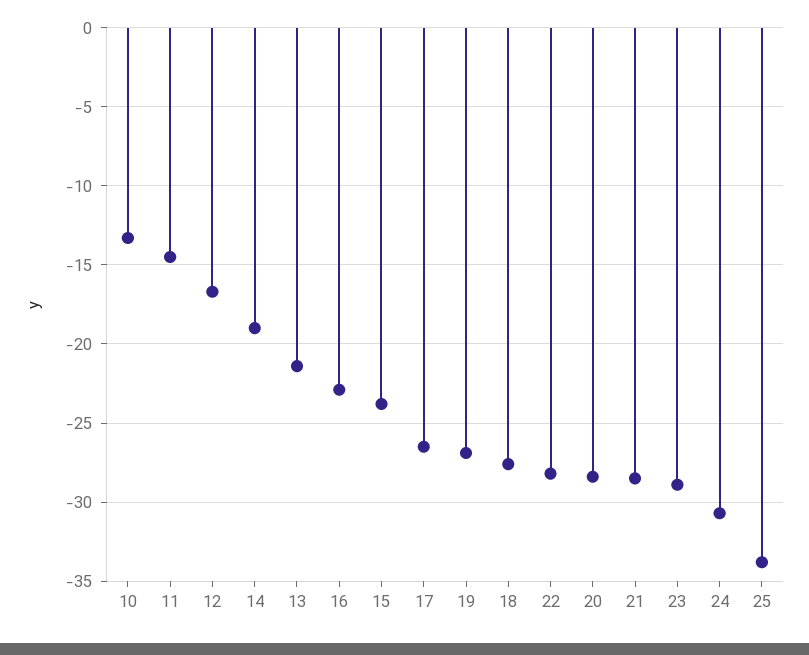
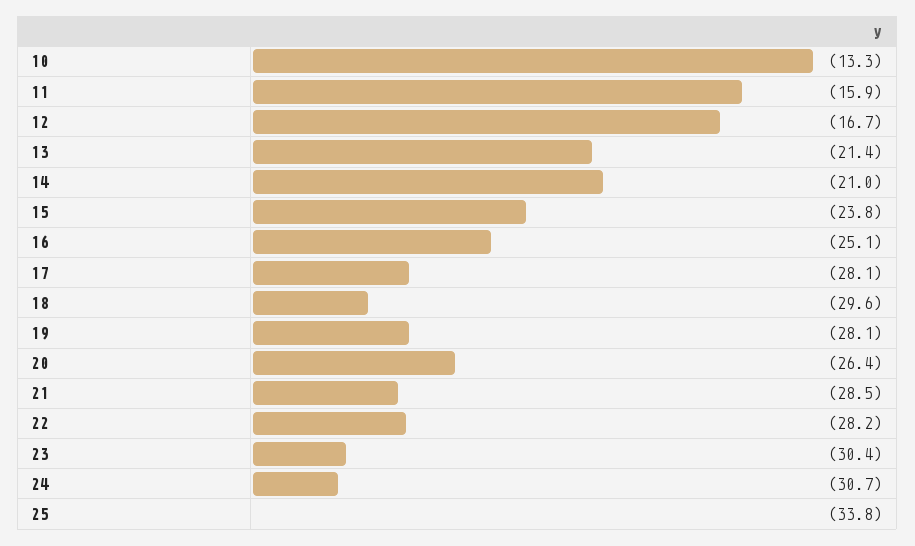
  {
    "10": -13.3,
-   "11": -14.5,
+   "11": -15.9,
    "12": -16.7,
-   "14": -19,
+   "14": -21,
    "13": -21.4,
-   "16": -23,
+   "16": -25.1,
    "15": -23.8,
-   "17": -26.5,
+   "17": -28.1,
-   "19": -27,
+   "19": -28.1,
-   "18": -27.5,
+   "18": -29.6,
    "22": -28.2,
-   "20": -28.5,
+   "20": -26.4,
    "21": -28.5,
-   "23": -29,
+   "23": -30.4,
    "24": -30.7,
    "25": -33.8
  }

